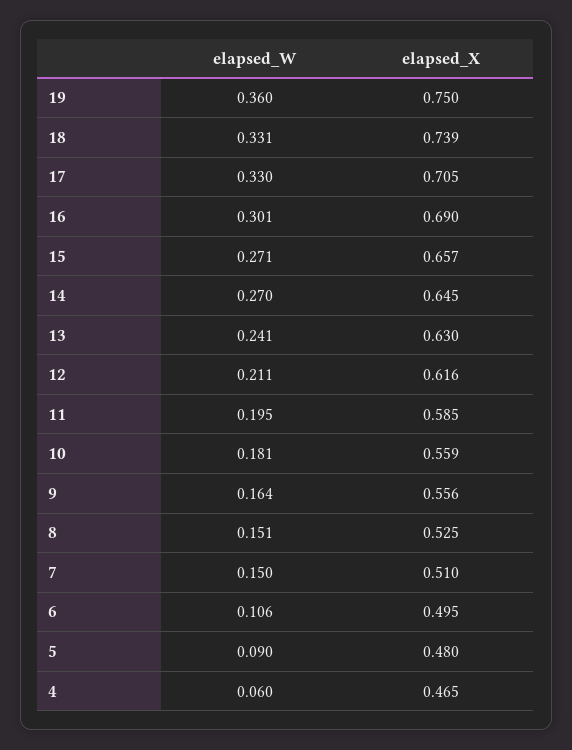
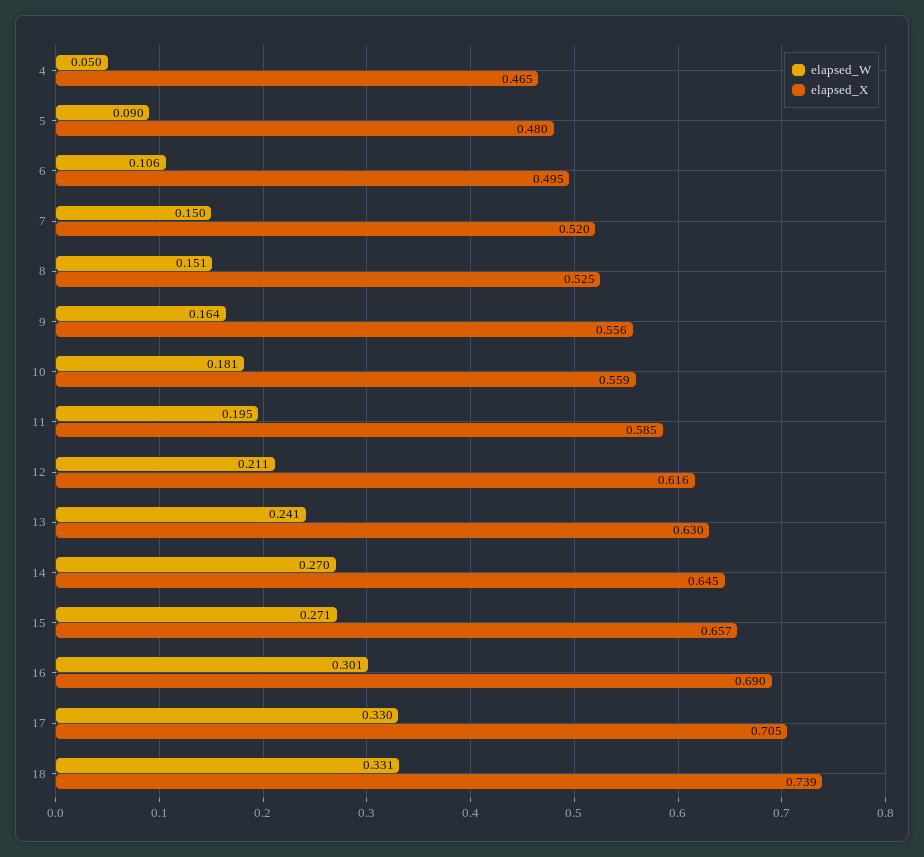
  {
    "elapsed_W": {
-     "19": 0.36,
      "18": 0.331,
      "17": 0.33,
      "16": 0.301,
      "15": 0.271,
      "14": 0.27,
      "13": 0.241,
      "12": 0.211,
      "11": 0.195,
      "10": 0.181,
      "9": 0.164,
      "8": 0.151,
      "7": 0.15,
      "6": 0.106,
      "5": 0.09,
-     "4": 0.06
+     "4": 0.05
    },
    "elapsed_X": {
-     "19": 0.75,
      "18": 0.739,
      "17": 0.705,
      "16": 0.69,
      "15": 0.657,
      "14": 0.645,
      "13": 0.63,
      "12": 0.616,
      "11": 0.585,
      "10": 0.559,
      "9": 0.556,
      "8": 0.525,
-     "7": 0.51,
+     "7": 0.52,
      "6": 0.495,
      "5": 0.48,
      "4": 0.465
    }
  }

